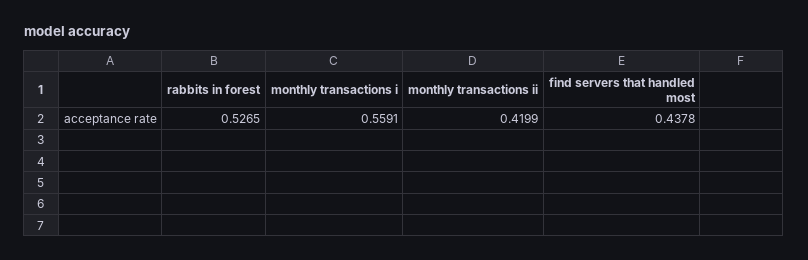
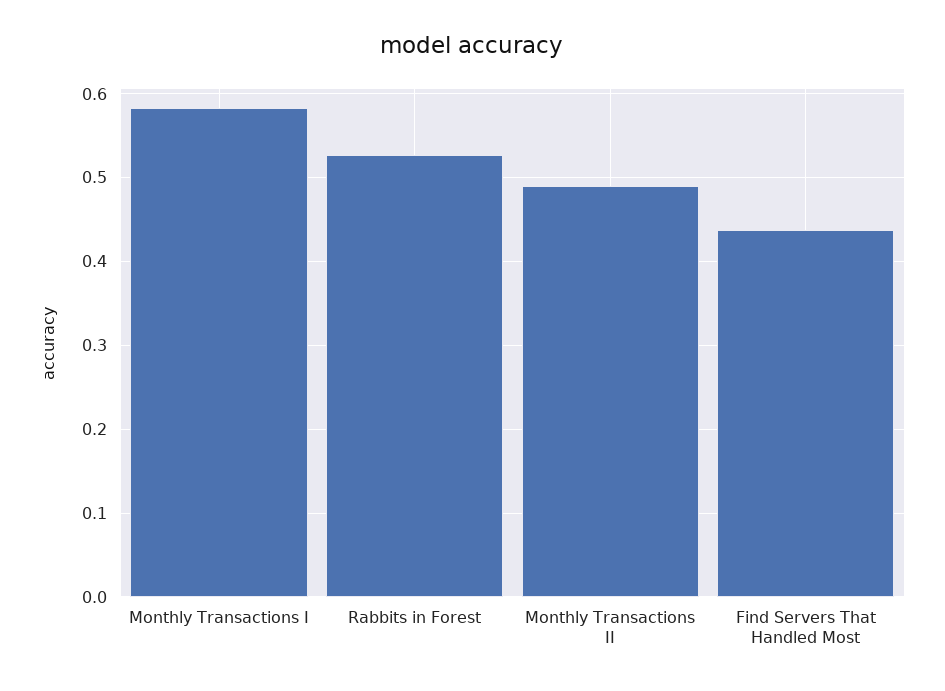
  {
    "rabbits in forest": 0.5265,
-   "monthly transactions i": 0.5591,
+   "monthly transactions i": 0.58,
-   "monthly transactions ii": 0.4199,
+   "monthly transactions ii": 0.49,
    "find servers that handled most": 0.4378
  }

